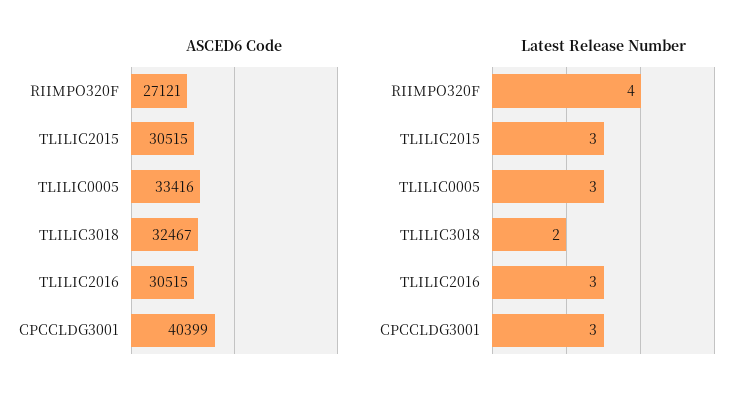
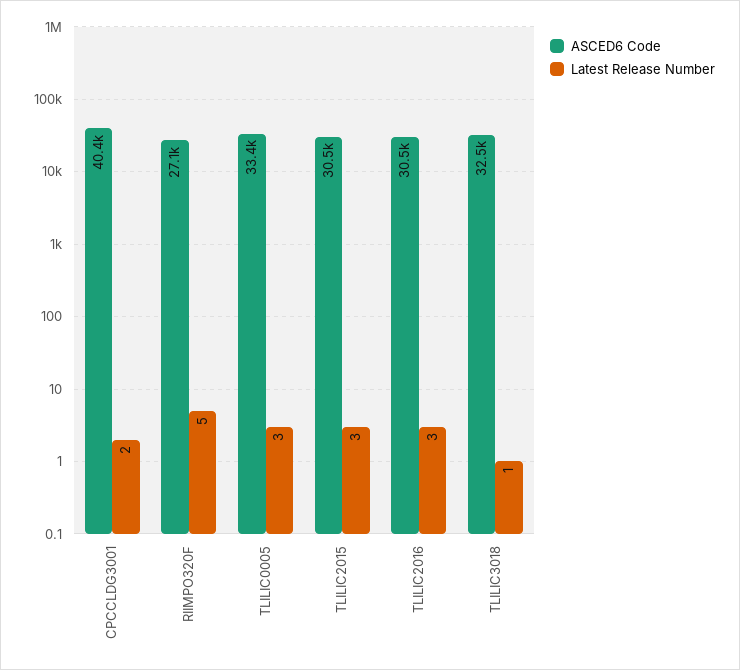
  {
    "ASCED6 Code": {
      "RIIMPO320F": 27121,
      "TLILIC2015": 30515,
      "TLILIC0005": 33416,
      "TLILIC3018": 32467,
      "TLILIC2016": 30515,
      "CPCCLDG3001": 40399
    },
    "Latest Release Number": {
-     "RIIMPO320F": 4,
+     "RIIMPO320F": 5,
      "TLILIC2015": 3,
      "TLILIC0005": 3,
-     "TLILIC3018": 2,
+     "TLILIC3018": 1,
      "TLILIC2016": 3,
-     "CPCCLDG3001": 3
+     "CPCCLDG3001": 2
    }
  }

